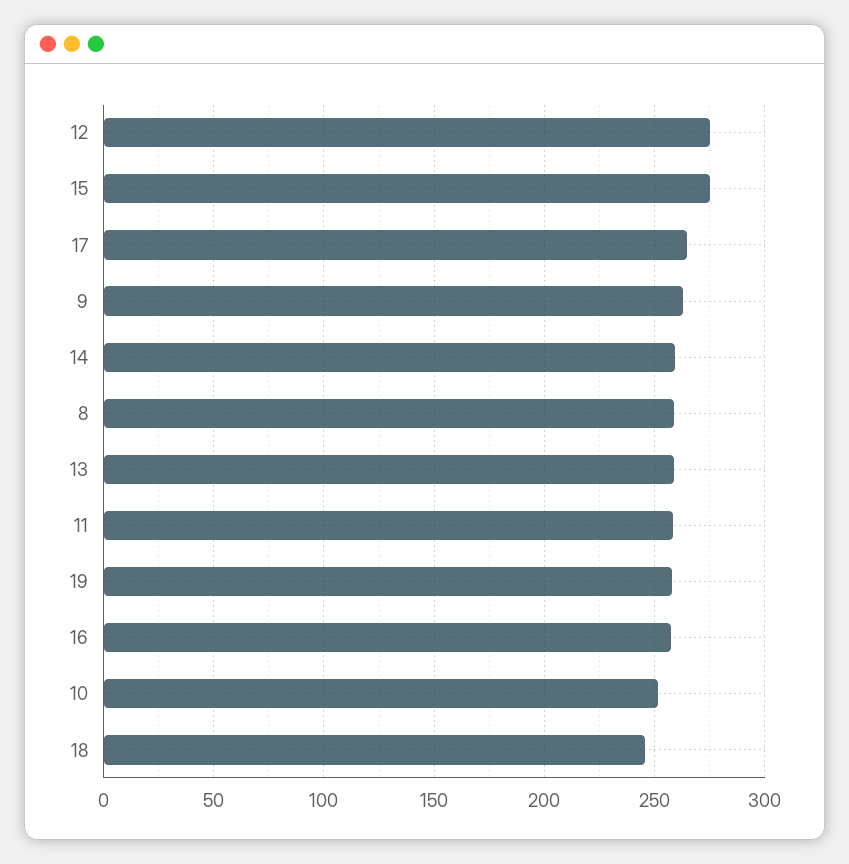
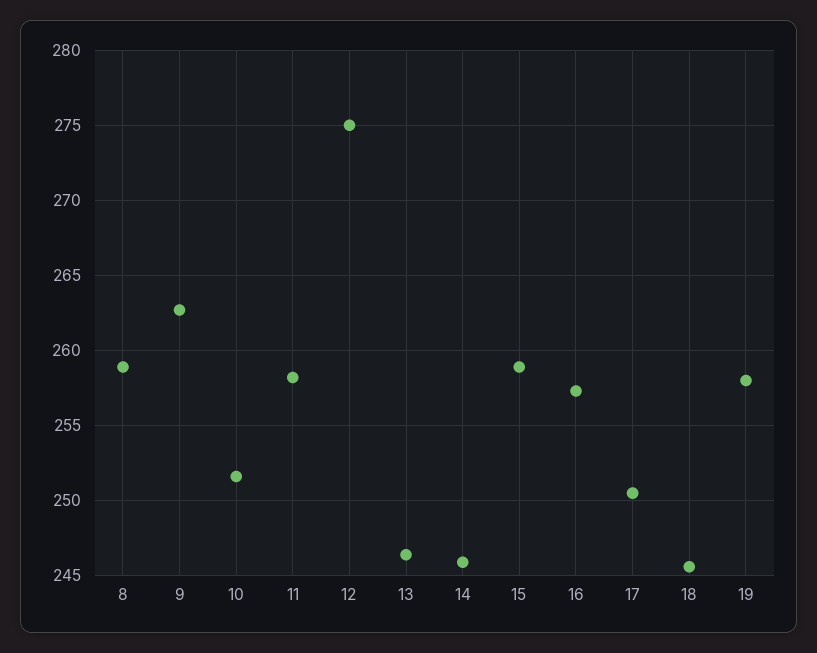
  {
    "12": 275,
-   "15": 275,
+   "15": 259,
-   "17": 265,
+   "17": 250.5,
    "9": 262.5,
-   "14": 260,
+   "14": 246,
    "8": 259,
-   "13": 260,
+   "13": 246.5,
    "11": 258,
    "19": 258,
    "16": 257.5,
    "10": 251.5,
    "18": 245.5
  }

